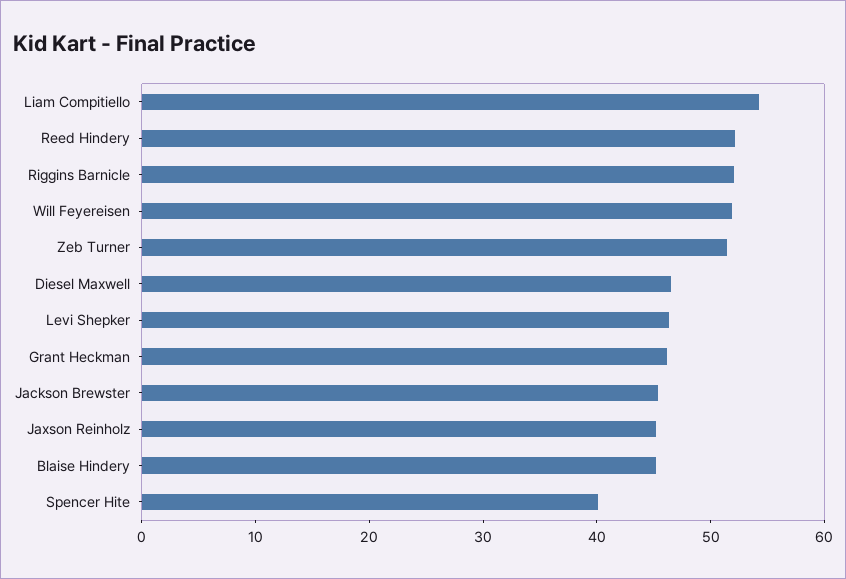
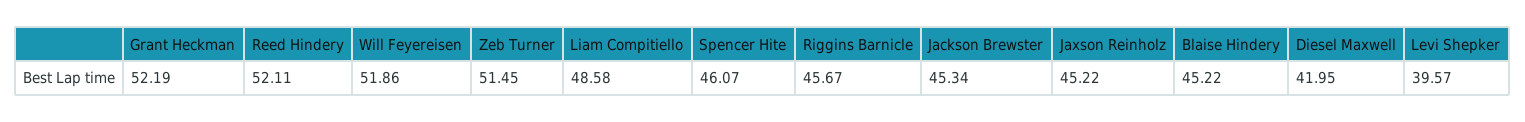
  {
-   "Liam Compitiello": 54,
+   "Liam Compitiello": 48.58,
    "Reed Hindery": 52.11,
-   "Riggins Barnicle": 52,
+   "Riggins Barnicle": 45.67,
    "Will Feyereisen": 51.86,
    "Zeb Turner": 51.45,
-   "Diesel Maxwell": 46,
+   "Diesel Maxwell": 41.95,
-   "Levi Shepker": 46,
+   "Levi Shepker": 39.57,
-   "Grant Heckman": 46,
+   "Grant Heckman": 52.19,
    "Jackson Brewster": 45.34,
    "Jaxson Reinholz": 45.22,
    "Blaise Hindery": 45.22,
-   "Spencer Hite": 40
+   "Spencer Hite": 46.07
  }

